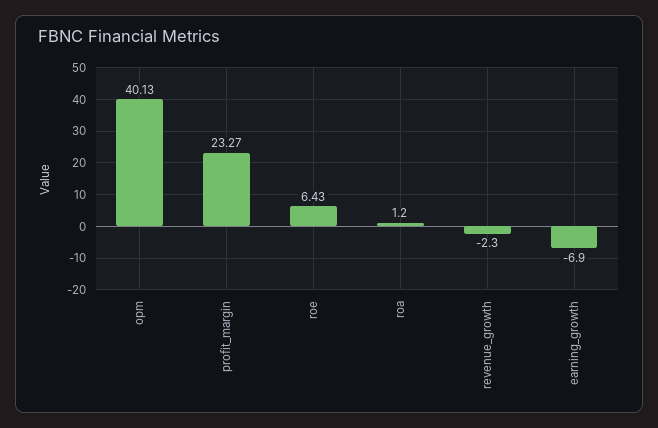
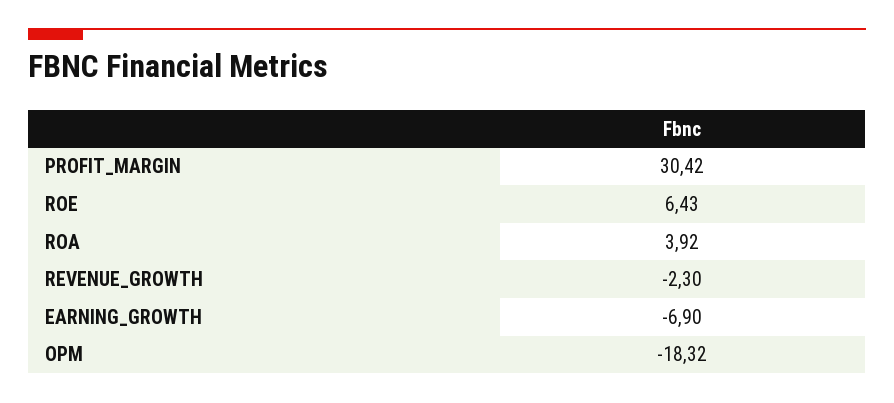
  {
-   "opm": 40.13,
+   "opm": -18.32,
-   "profit_margin": 23.27,
+   "profit_margin": 30.42,
    "roe": 6.43,
-   "roa": 1.2,
+   "roa": 3.92,
    "revenue_growth": -2.3,
    "earning_growth": -6.9
  }

